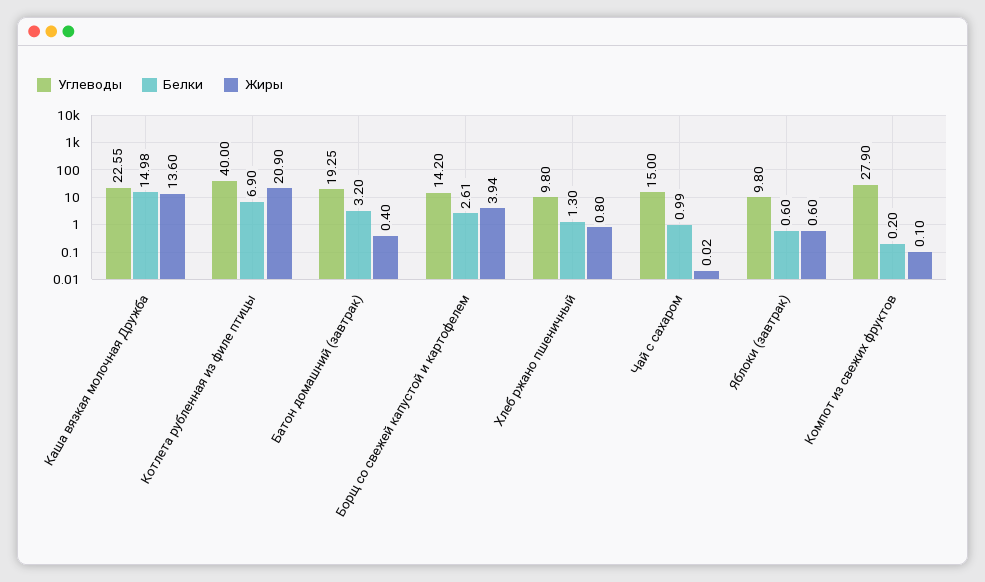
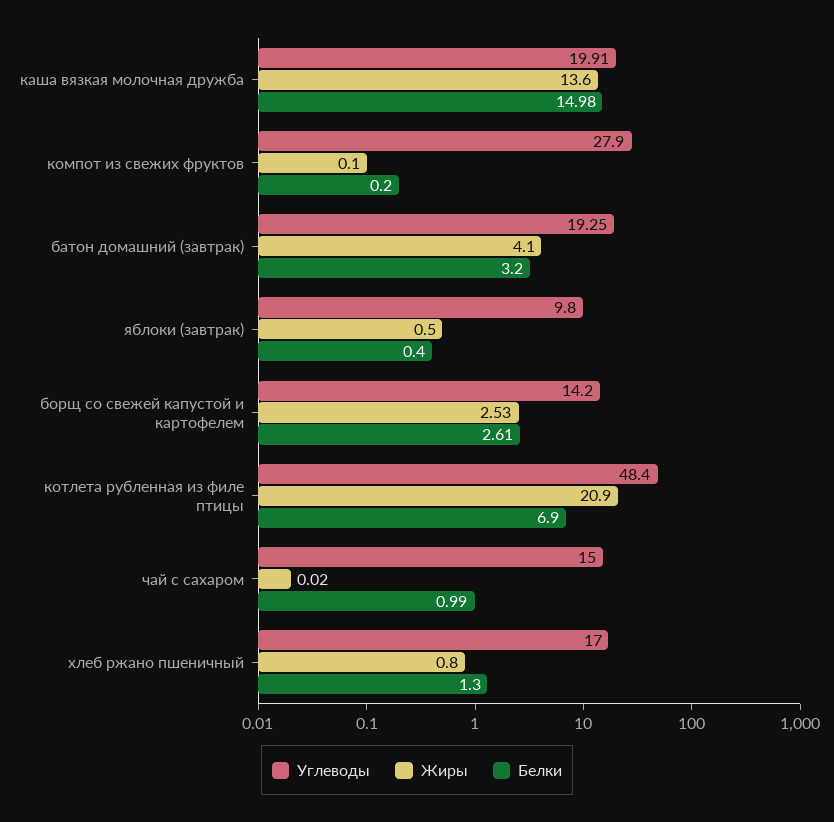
  {
    "Углеводы": {
-     "Каша вязкая молочная Дружба": 22.55,
+     "Каша вязкая молочная Дружба": 19.91,
-     "Котлета рубленная из филе птицы": 40,
+     "Котлета рубленная из филе птицы": 48.4,
      "Батон домашний (завтрак)": 19.25,
      "Борщ со свежей капустой и картофелем": 14.2,
-     "Хлеб ржано пшеничный": 9.8,
+     "Хлеб ржано пшеничный": 17,
      "Чай с сахаром": 15,
      "Яблоки (завтрак)": 9.8,
      "Компот из свежих фруктов": 27.9
    },
    "Белки": {
      "Каша вязкая молочная Дружба": 14.98,
      "Котлета рубленная из филе птицы": 6.9,
      "Батон домашний (завтрак)": 3.2,
      "Борщ со свежей капустой и картофелем": 2.61,
      "Хлеб ржано пшеничный": 1.3,
      "Чай с сахаром": 0.99,
-     "Яблоки (завтрак)": 0.6,
+     "Яблоки (завтрак)": 0.4,
      "Компот из свежих фруктов": 0.2
    },
    "Жиры": {
      "Каша вязкая молочная Дружба": 13.6,
      "Котлета рубленная из филе птицы": 20.9,
-     "Батон домашний (завтрак)": 0.4,
+     "Батон домашний (завтрак)": 4.1,
-     "Борщ со свежей капустой и картофелем": 3.94,
+     "Борщ со свежей капустой и картофелем": 2.53,
      "Хлеб ржано пшеничный": 0.8,
      "Чай с сахаром": 0.02,
-     "Яблоки (завтрак)": 0.6,
+     "Яблоки (завтрак)": 0.5,
      "Компот из свежих фруктов": 0.1
    }
  }

